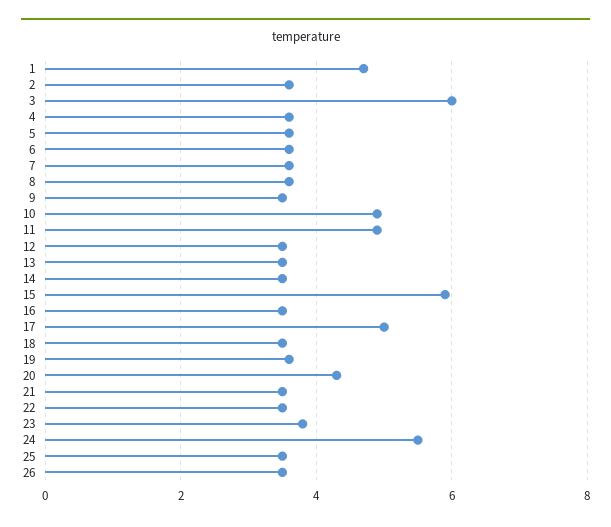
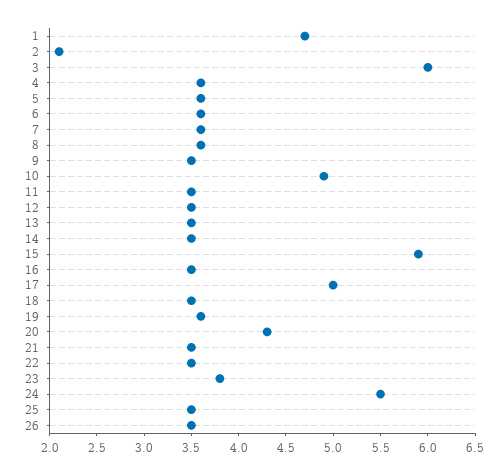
  {
    "1": 4.7,
-   "2": 3.5,
+   "2": 2.1,
    "3": 6,
    "4": 3.6,
    "5": 3.6,
    "6": 3.6,
    "7": 3.6,
    "8": 3.6,
    "9": 3.5,
    "10": 4.9,
-   "11": 5,
+   "11": 3.5,
    "12": 3.5,
    "13": 3.5,
    "14": 3.5,
    "15": 5.9,
    "16": 3.5,
    "17": 5,
    "18": 3.5,
    "19": 3.6,
    "20": 4.3,
    "21": 3.5,
    "22": 3.5,
    "23": 3.8,
    "24": 5.5,
    "25": 3.5,
    "26": 3.5
  }

